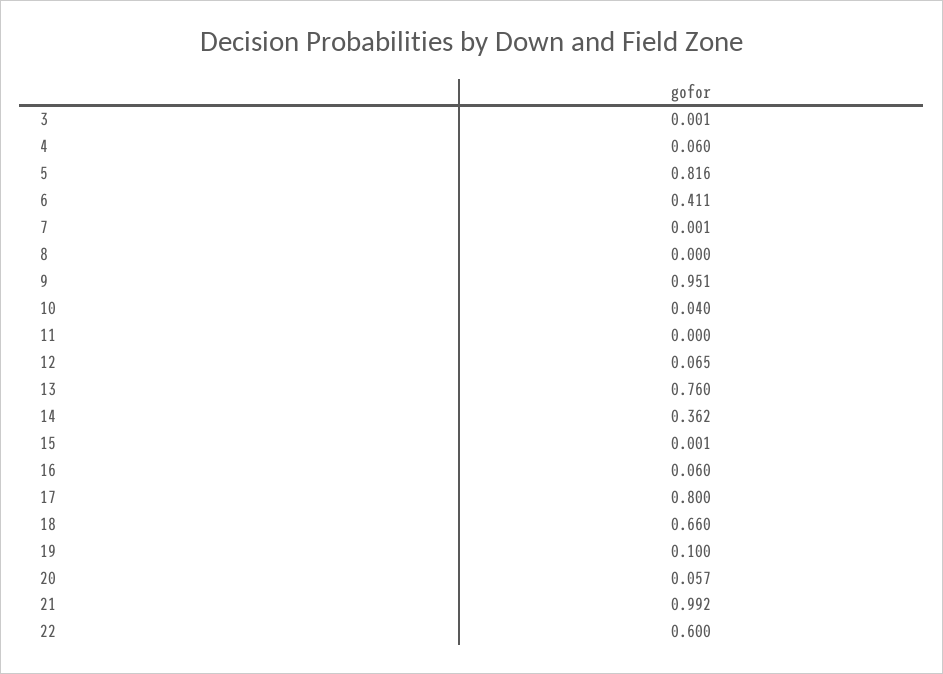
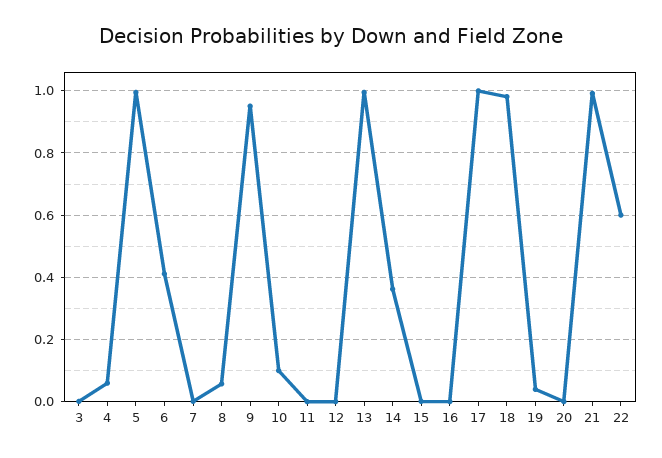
  {
    "3": 0.001,
    "4": 0.06,
-   "5": 0.816,
+   "5": 1,
    "6": 0.411,
    "7": 0.001,
-   "8": 0,
+   "8": 0.06,
    "9": 0.951,
-   "10": 0.04,
+   "10": 0.1,
    "11": 0,
-   "12": 0.065,
+   "12": 0,
-   "13": 0.76,
+   "13": 1,
    "14": 0.362,
    "15": 0.001,
-   "16": 0.06,
+   "16": 0,
-   "17": 0.8,
+   "17": 1,
-   "18": 0.66,
+   "18": 0.98,
-   "19": 0.1,
+   "19": 0.04,
-   "20": 0.057,
+   "20": 0,
    "21": 0.992,
    "22": 0.6
  }

